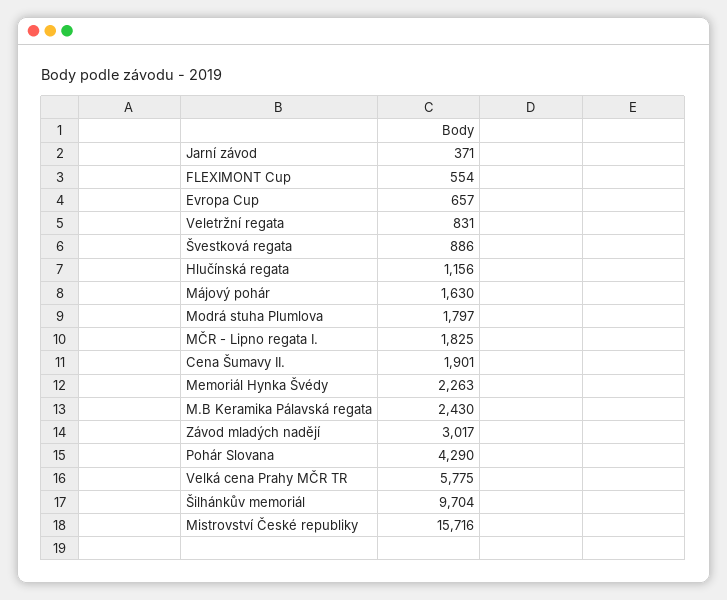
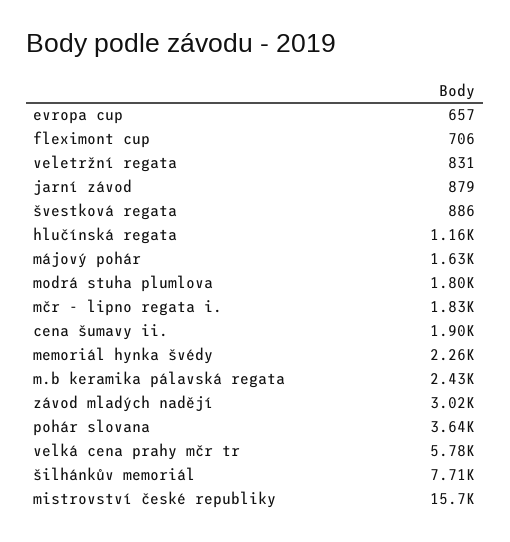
  {
-   "Jarní závod": 371,
+   "Jarní závod": 879,
-   "FLEXIMONT Cup": 554,
+   "FLEXIMONT Cup": 706,
    "Evropa Cup": 657,
    "Veletržní regata": 831,
    "Švestková regata": 886,
    "Hlučínská regata": 1156,
    "Májový pohár": 1630,
    "Modrá stuha Plumlova": 1797,
    "MČR - Lipno regata I.": 1825,
    "Cena Šumavy II.": 1901,
    "Memoriál Hynka Švédy": 2263,
    "M.B Keramika Pálavská regata": 2430,
    "Závod mladých nadějí": 3017,
-   "Pohár Slovana": 4290,
+   "Pohár Slovana": 3640,
    "Velká cena Prahy MČR TR": 5775,
-   "Šilhánkův memoriál": 9704,
+   "Šilhánkův memoriál": 7710,
    "Mistrovství České republiky": 15716
  }

